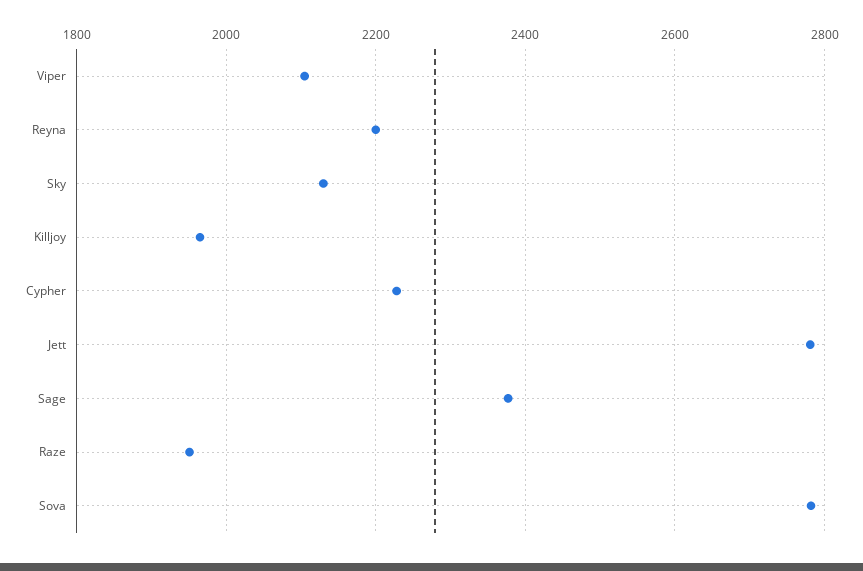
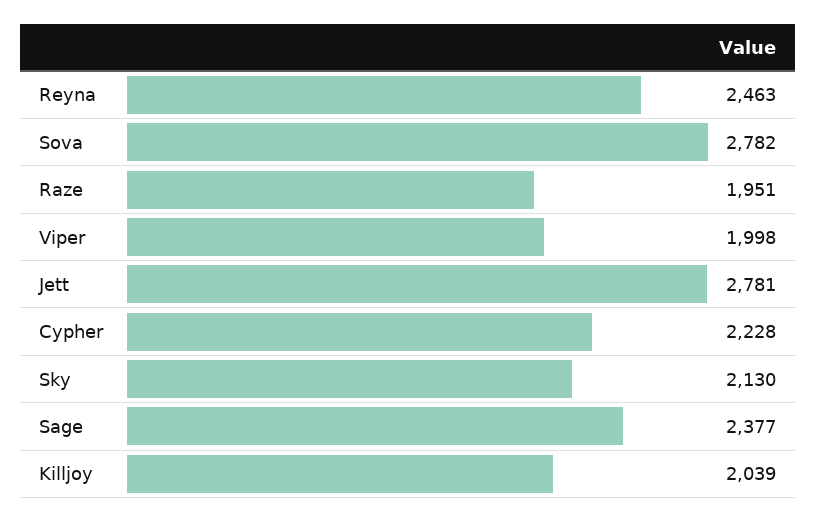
  {
-   "Viper": 2100,
+   "Viper": 1998,
-   "Reyna": 2200,
+   "Reyna": 2463,
    "Sky": 2130,
-   "Killjoy": 1960,
+   "Killjoy": 2039,
    "Cypher": 2228,
    "Jett": 2781,
    "Sage": 2377,
    "Raze": 1951,
    "Sova": 2782
  }

